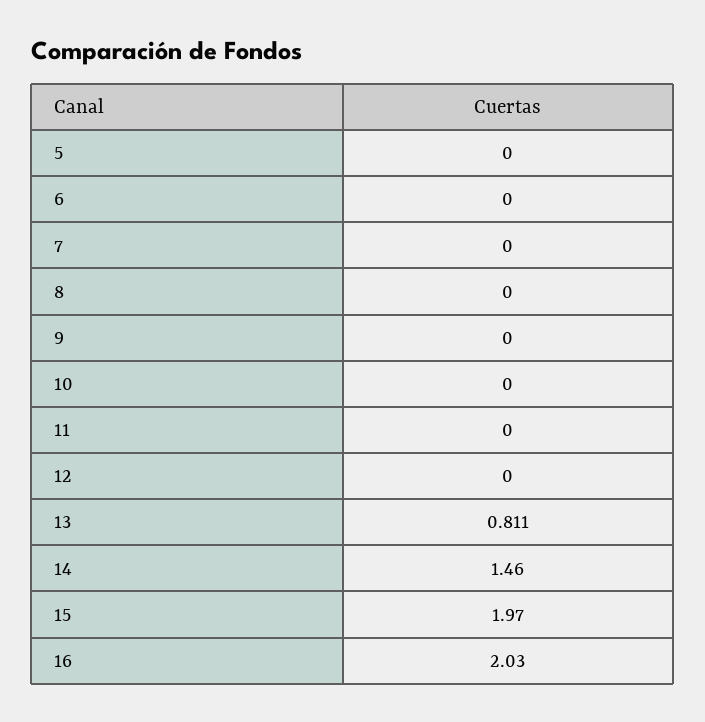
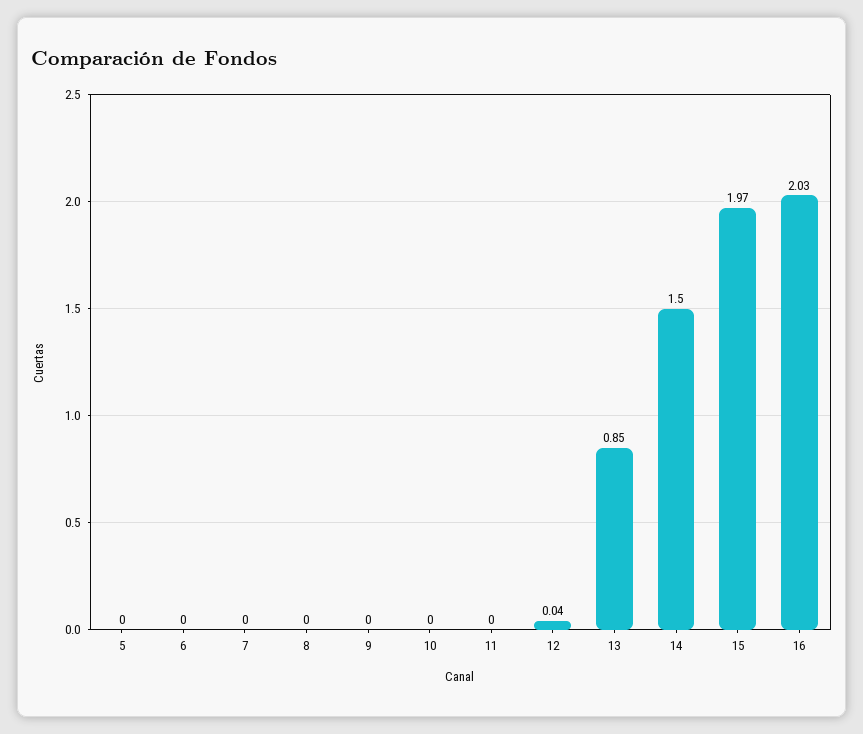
  {
    "5": 0,
    "6": 0,
    "7": 0,
    "8": 0,
    "9": 0,
    "10": 0,
    "11": 0,
-   "12": 0,
+   "12": 0.04,
-   "13": 0.811,
+   "13": 0.85,
-   "14": 1.46,
+   "14": 1.5,
    "15": 1.97,
    "16": 2.03
  }

